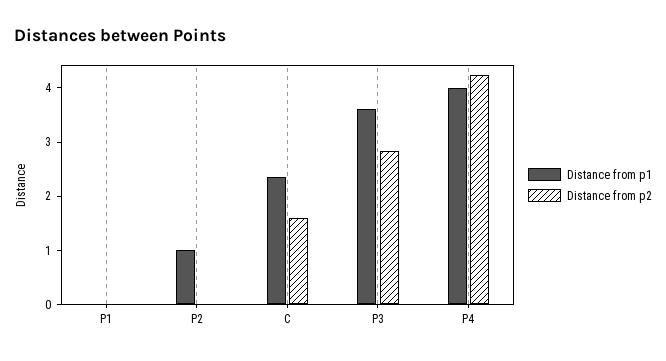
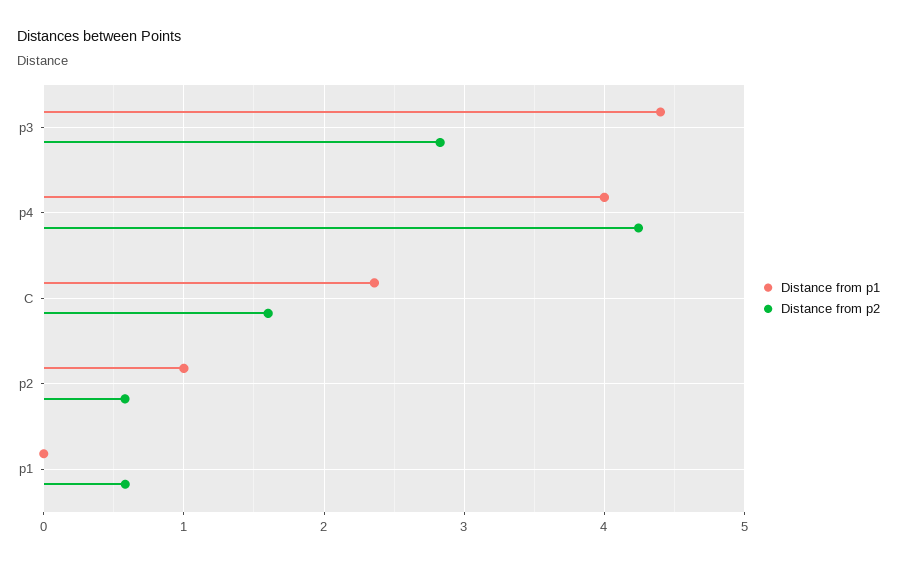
  {
    "Distance from p1": {
      "P1": 0,
      "P2": 1,
      "C": 2.4,
-     "P3": 3.6,
+     "P3": 4.4,
      "P4": 4
    },
    "Distance from p2": {
-     "P1": 0,
+     "P1": 0.6,
-     "P2": 0,
+     "P2": 0.6,
      "C": 1.6,
      "P3": 2.8,
      "P4": 4.2
    }
  }

